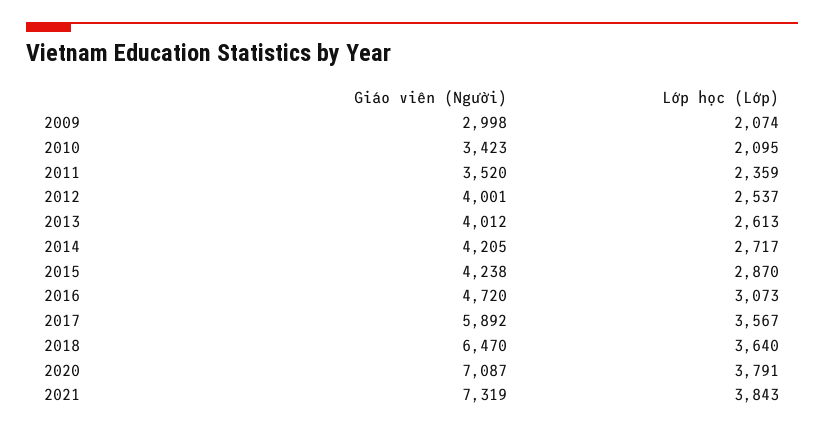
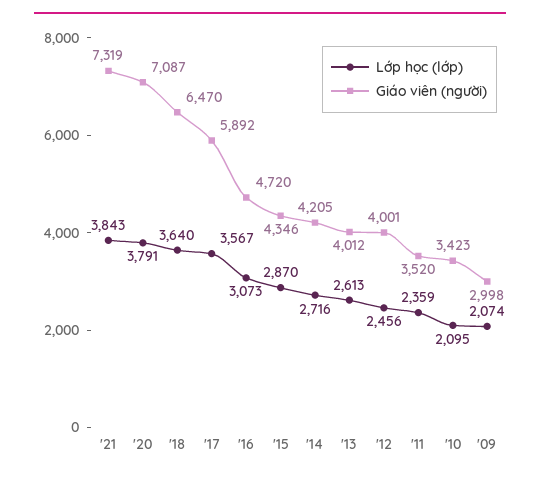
  {
    "Giáo viên (Người)": {
      "2009": 2998,
      "2010": 3423,
      "2011": 3520,
      "2012": 4001,
      "2013": 4012,
      "2014": 4205,
-     "2015": 4238,
+     "2015": 4346,
      "2016": 4720,
      "2017": 5892,
      "2018": 6470,
      "2020": 7087,
      "2021": 7319
    },
    "Lớp học (Lớp)": {
      "2009": 2074,
      "2010": 2095,
      "2011": 2359,
-     "2012": 2537,
+     "2012": 2456,
      "2013": 2613,
-     "2014": 2717,
+     "2014": 2716,
      "2015": 2870,
      "2016": 3073,
      "2017": 3567,
      "2018": 3640,
      "2020": 3791,
      "2021": 3843
    }
  }

